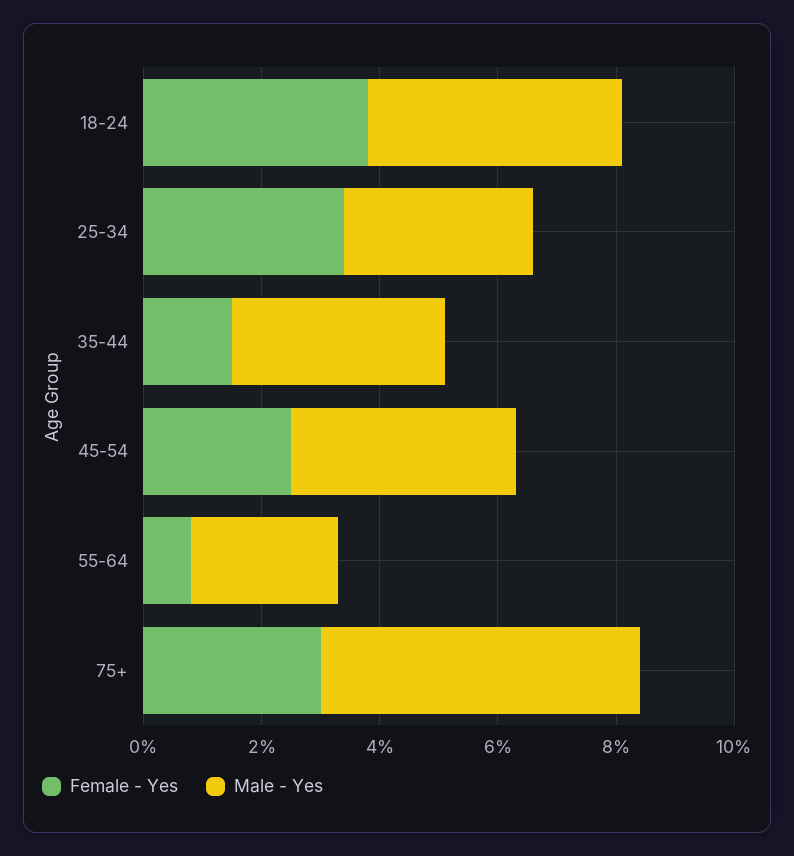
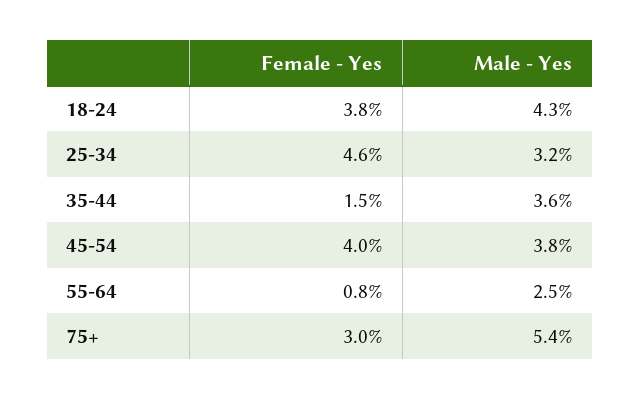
  {
    "Female - Yes": {
      "18-24": 3.8,
-     "25-34": 3.5,
+     "25-34": 4.6,
      "35-44": 1.5,
-     "45-54": 2.5,
+     "45-54": 4,
      "55-64": 0.8,
      "75+": 3
    },
    "Male - Yes": {
      "18-24": 4.3,
      "25-34": 3.2,
      "35-44": 3.6,
      "45-54": 3.8,
      "55-64": 2.5,
      "75+": 5.4
    }
  }

